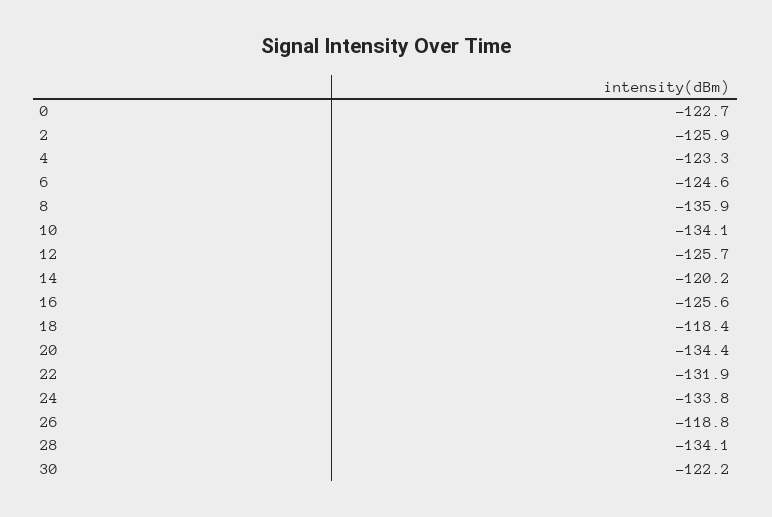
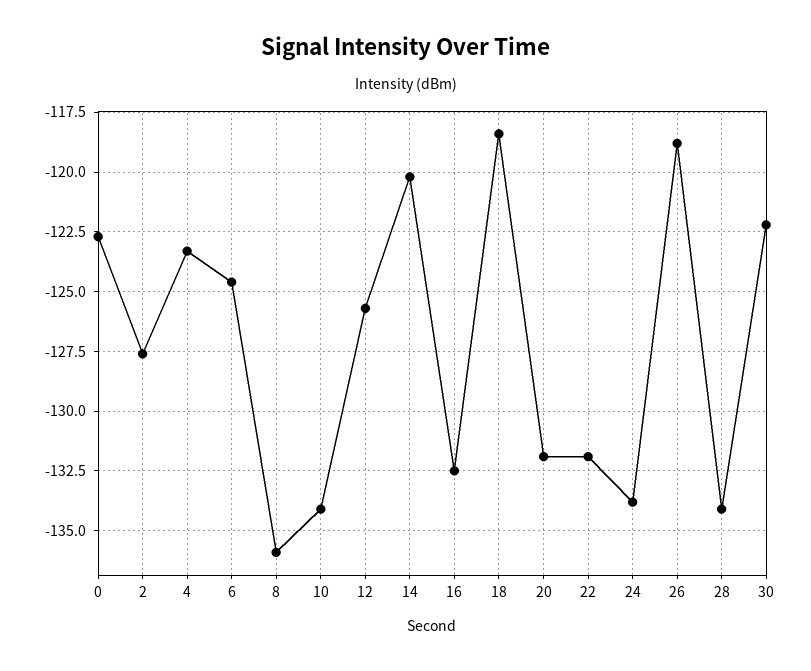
  {
    "0": -122.7,
-   "2": -125.9,
+   "2": -127.5,
    "4": -123.3,
    "6": -124.6,
    "8": -135.9,
    "10": -134.1,
    "12": -125.7,
    "14": -120.2,
-   "16": -125.6,
+   "16": -132.5,
    "18": -118.4,
-   "20": -134.4,
+   "20": -132,
    "22": -131.9,
    "24": -133.8,
    "26": -118.8,
    "28": -134.1,
    "30": -122.2
  }

